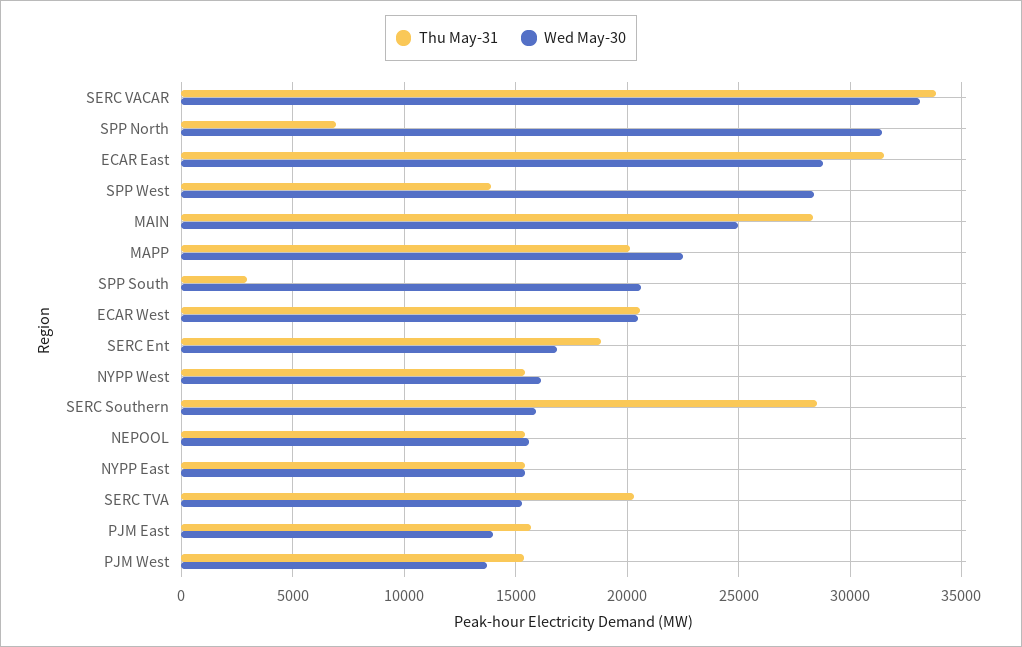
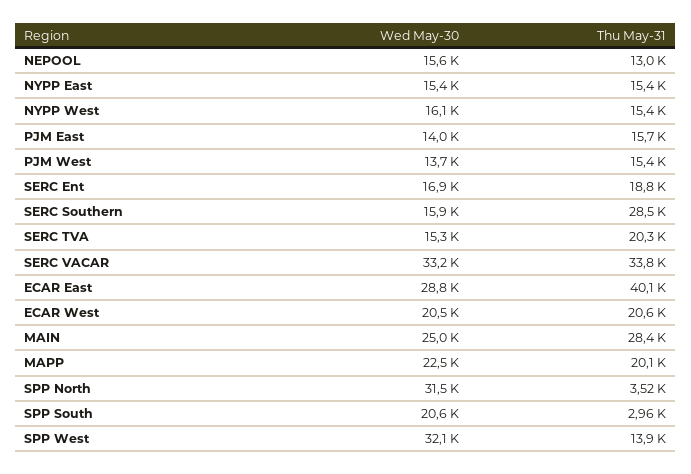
  {
    "Thu May-31": {
      "SERC VACAR": 33800,
-     "SPP North": 7000,
+     "SPP North": 3520,
-     "ECAR East": 31500,
+     "ECAR East": 40100,
      "SPP West": 13900,
      "MAIN": 28400,
      "MAPP": 20100,
      "SPP South": 2960,
      "ECAR West": 20600,
      "SERC Ent": 18800,
      "NYPP West": 15400,
      "SERC Southern": 28500,
-     "NEPOOL": 15500,
+     "NEPOOL": 13000,
      "NYPP East": 15400,
      "SERC TVA": 20300,
      "PJM East": 15700,
      "PJM West": 15400
    },
    "Wed May-30": {
      "SERC VACAR": 33200,
      "SPP North": 31500,
      "ECAR East": 28800,
-     "SPP West": 28500,
+     "SPP West": 32100,
      "MAIN": 25000,
      "MAPP": 22500,
      "SPP South": 20600,
      "ECAR West": 20500,
      "SERC Ent": 16900,
      "NYPP West": 16100,
      "SERC Southern": 15900,
      "NEPOOL": 15600,
      "NYPP East": 15400,
      "SERC TVA": 15300,
      "PJM East": 14000,
      "PJM West": 13700
    }
  }

